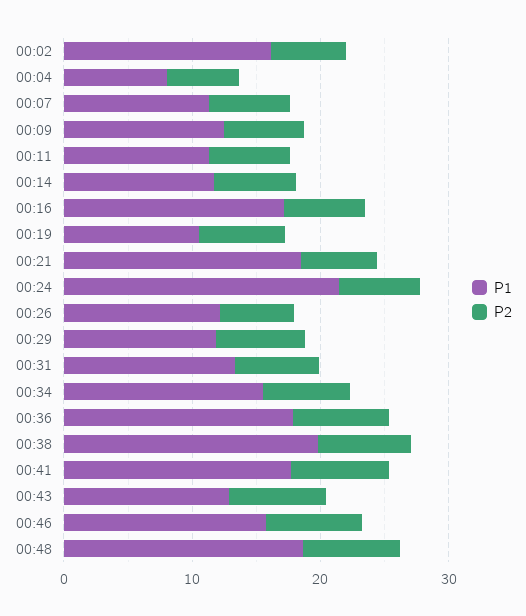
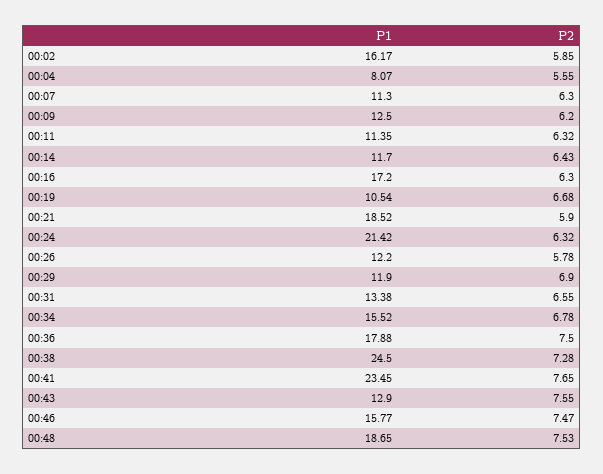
  {
    "P1": {
      "00:02": 16.17,
      "00:04": 8.07,
      "00:07": 11.3,
      "00:09": 12.5,
      "00:11": 11.35,
      "00:14": 11.7,
      "00:16": 17.2,
      "00:19": 10.54,
      "00:21": 18.52,
      "00:24": 21.42,
      "00:26": 12.2,
      "00:29": 11.9,
      "00:31": 13.38,
      "00:34": 15.52,
      "00:36": 17.88,
-     "00:38": 20,
+     "00:38": 24.5,
-     "00:41": 18,
+     "00:41": 23.45,
      "00:43": 12.9,
      "00:46": 15.77,
      "00:48": 18.65
    },
    "P2": {
      "00:02": 5.85,
      "00:04": 5.55,
      "00:07": 6.3,
      "00:09": 6.2,
      "00:11": 6.32,
      "00:14": 6.43,
      "00:16": 6.3,
      "00:19": 6.68,
      "00:21": 5.9,
      "00:24": 6.32,
      "00:26": 5.78,
      "00:29": 6.9,
      "00:31": 6.55,
      "00:34": 6.78,
      "00:36": 7.5,
      "00:38": 7.28,
      "00:41": 7.65,
      "00:43": 7.55,
      "00:46": 7.47,
      "00:48": 7.53
    }
  }

